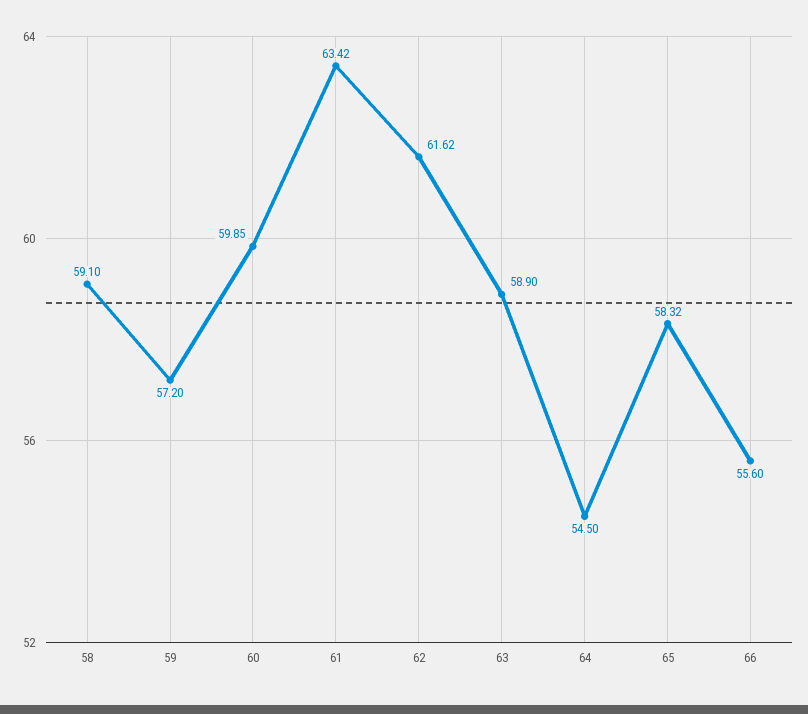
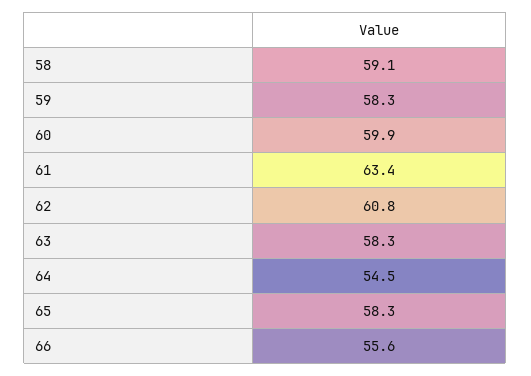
  {
    "58": 59.1,
-   "59": 57.2,
+   "59": 58.3,
    "60": 59.85,
    "61": 63.42,
-   "62": 61.62,
+   "62": 60.8,
-   "63": 58.9,
+   "63": 58.3,
    "64": 54.5,
    "65": 58.32,
    "66": 55.6
  }

